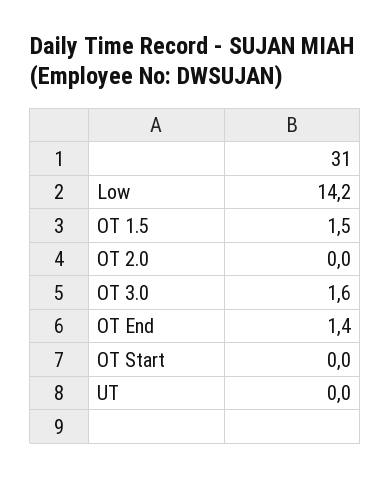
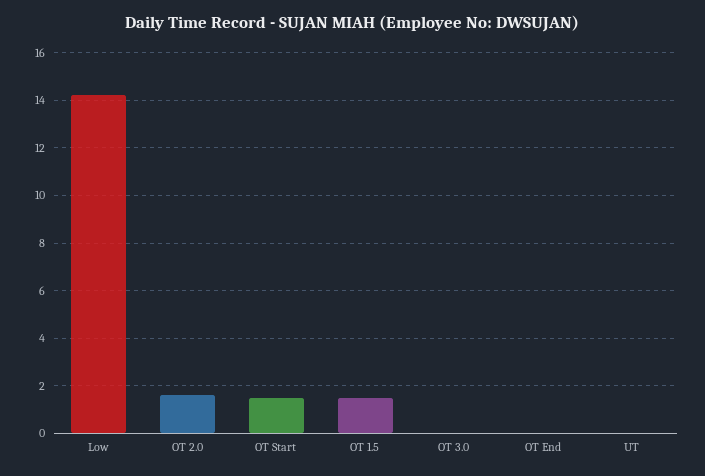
  {
    "Low": 14.2,
    "OT 1.5": 1.5,
-   "OT 2.0": 0,
+   "OT 2.0": 1.5,
-   "OT 3.0": 1.6,
+   "OT 3.0": 0,
-   "OT End": 1.4,
+   "OT End": 0,
-   "OT Start": 0,
+   "OT Start": 1.5,
    "UT": 0
  }

